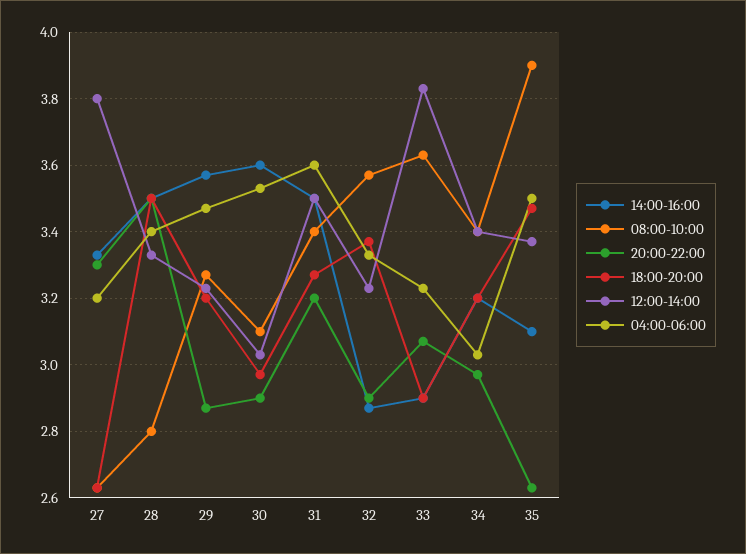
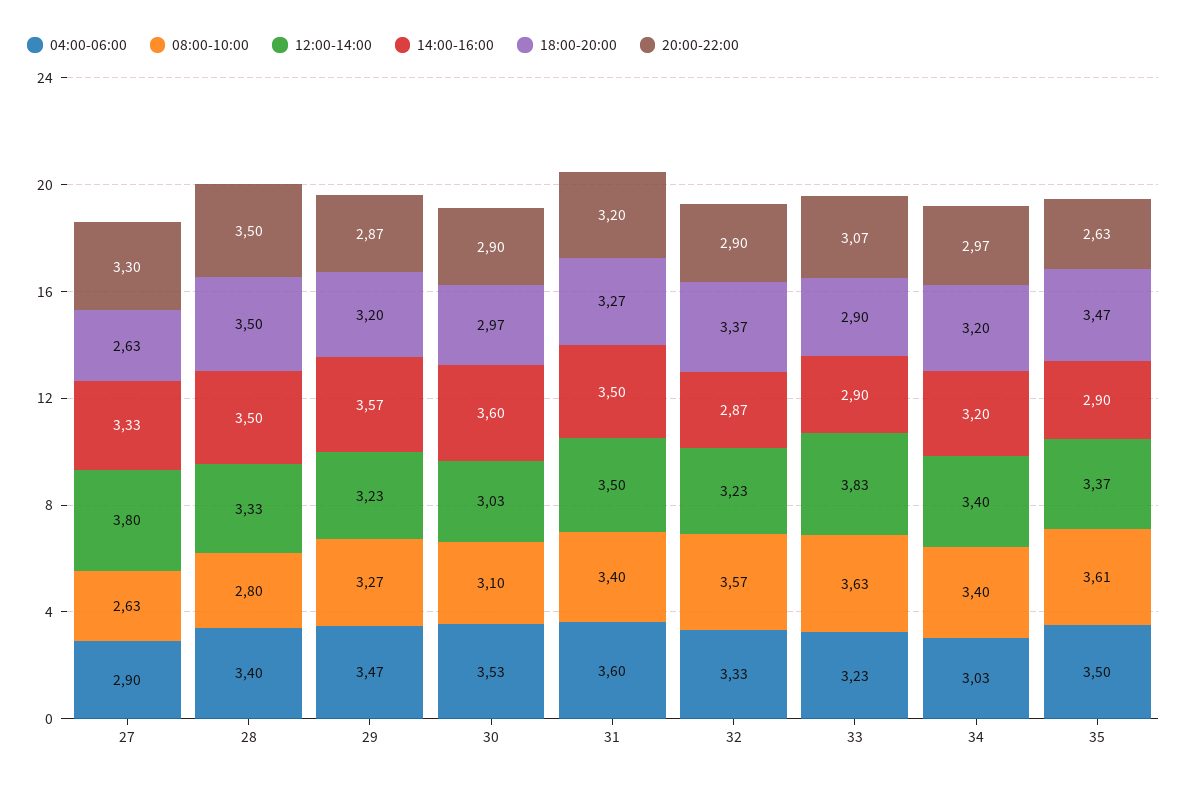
  {
    "14:00-16:00": {
      "27": 3.33,
      "28": 3.5,
      "29": 3.57,
      "30": 3.6,
      "31": 3.5,
      "32": 2.87,
      "33": 2.9,
      "34": 3.2,
-     "35": 3.1
+     "35": 2.9
    },
    "08:00-10:00": {
      "27": 2.63,
      "28": 2.8,
      "29": 3.27,
      "30": 3.1,
      "31": 3.4,
      "32": 3.57,
      "33": 3.63,
      "34": 3.4,
-     "35": 3.9
+     "35": 3.61
    },
    "20:00-22:00": {
      "27": 3.3,
      "28": 3.5,
      "29": 2.87,
      "30": 2.9,
      "31": 3.2,
      "32": 2.9,
      "33": 3.07,
      "34": 2.97,
      "35": 2.63
    },
    "18:00-20:00": {
      "27": 2.63,
      "28": 3.5,
      "29": 3.2,
      "30": 2.97,
      "31": 3.27,
      "32": 3.37,
      "33": 2.9,
      "34": 3.2,
      "35": 3.47
    },
    "12:00-14:00": {
      "27": 3.8,
      "28": 3.33,
      "29": 3.23,
      "30": 3.03,
      "31": 3.5,
      "32": 3.23,
      "33": 3.83,
      "34": 3.4,
      "35": 3.37
    },
    "04:00-06:00": {
-     "27": 3.2,
+     "27": 2.9,
      "28": 3.4,
      "29": 3.47,
      "30": 3.53,
      "31": 3.6,
      "32": 3.33,
      "33": 3.23,
      "34": 3.03,
      "35": 3.5
    }
  }

